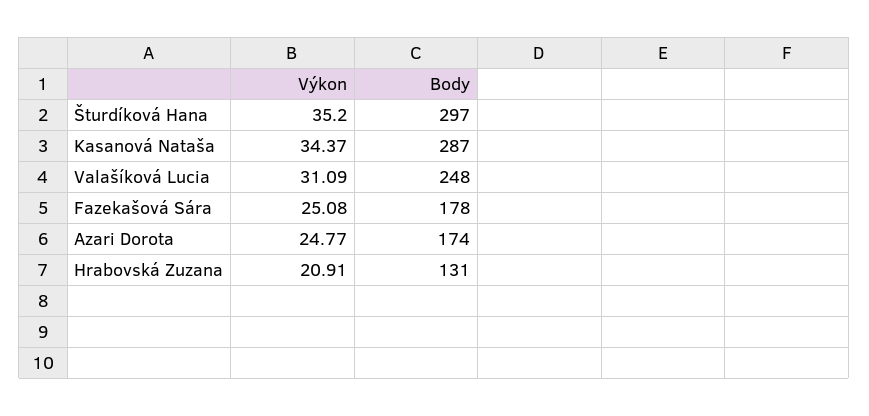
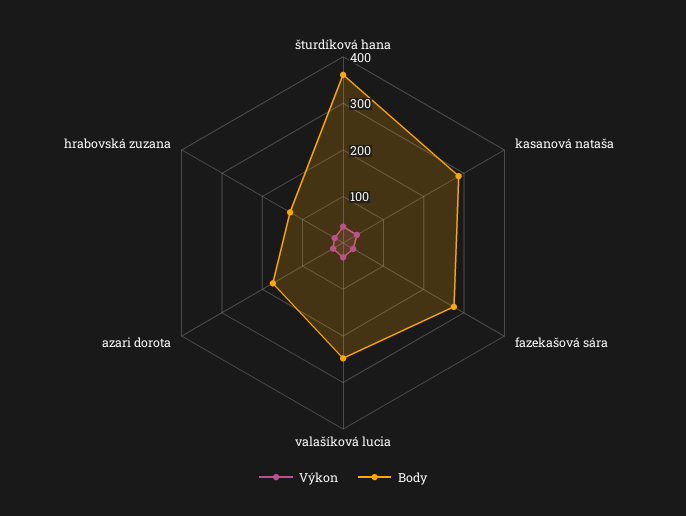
  {
    "Výkon": {
      "Šturdíková Hana": 35.2,
      "Kasanová Nataša": 34.37,
      "Valašíková Lucia": 31.09,
      "Fazekašová Sára": 25.08,
      "Azari Dorota": 24.77,
      "Hrabovská Zuzana": 20.91
    },
    "Body": {
-     "Šturdíková Hana": 297,
+     "Šturdíková Hana": 360,
      "Kasanová Nataša": 287,
      "Valašíková Lucia": 248,
-     "Fazekašová Sára": 178,
+     "Fazekašová Sára": 280,
      "Azari Dorota": 174,
      "Hrabovská Zuzana": 131
    }
  }

